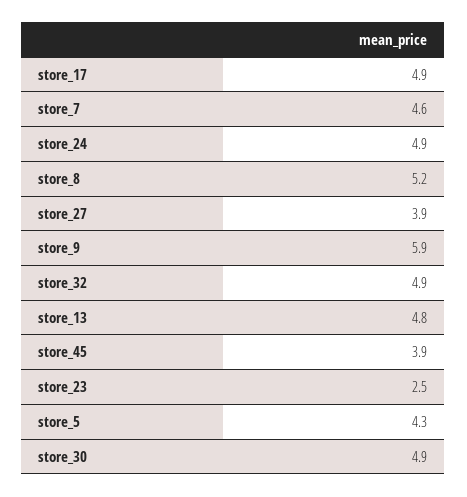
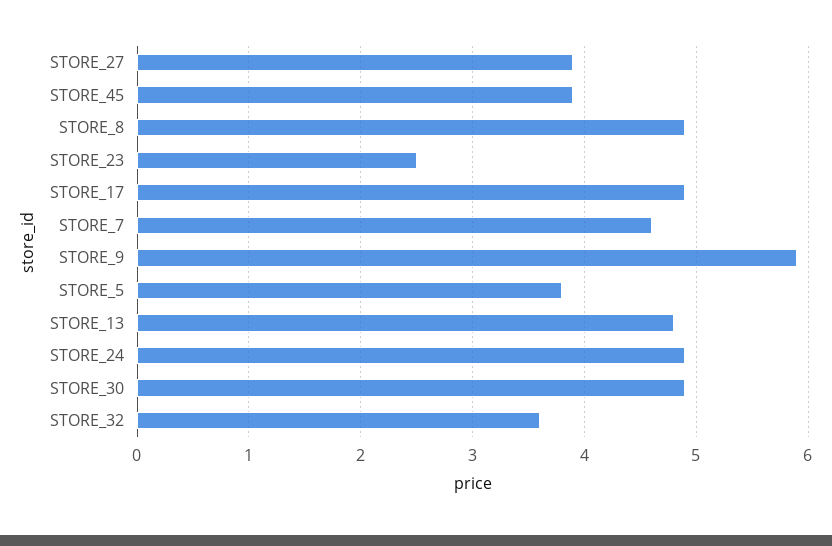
  {
    "store_17": 4.9,
    "store_7": 4.6,
    "store_24": 4.9,
-   "store_8": 5.2,
+   "store_8": 4.9,
    "store_27": 3.9,
    "store_9": 5.9,
-   "store_32": 4.9,
+   "store_32": 3.6,
    "store_13": 4.8,
    "store_45": 3.9,
    "store_23": 2.5,
-   "store_5": 4.3,
+   "store_5": 3.8,
    "store_30": 4.9
  }

